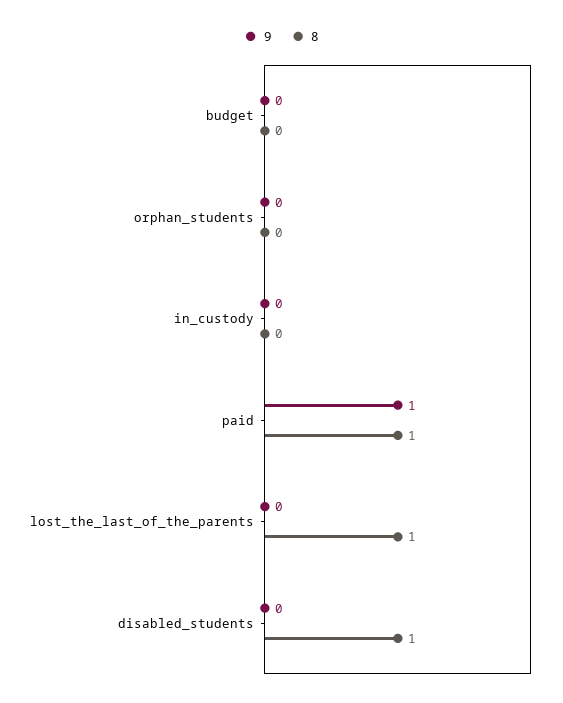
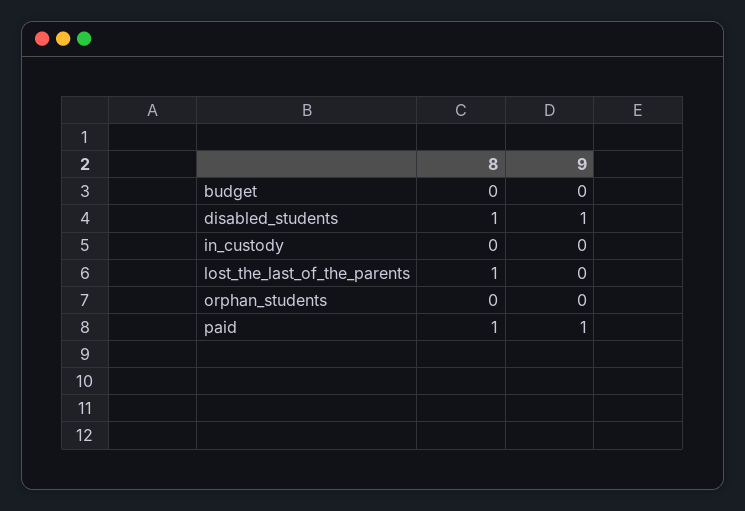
  {
    "9": {
      "budget": 0,
      "orphan_students": 0,
      "in_custody": 0,
      "paid": 1,
      "lost_the_last_of_the_parents": 0,
-     "disabled_students": 0
+     "disabled_students": 1
    },
    "8": {
      "budget": 0,
      "orphan_students": 0,
      "in_custody": 0,
      "paid": 1,
      "lost_the_last_of_the_parents": 1,
      "disabled_students": 1
    }
  }

